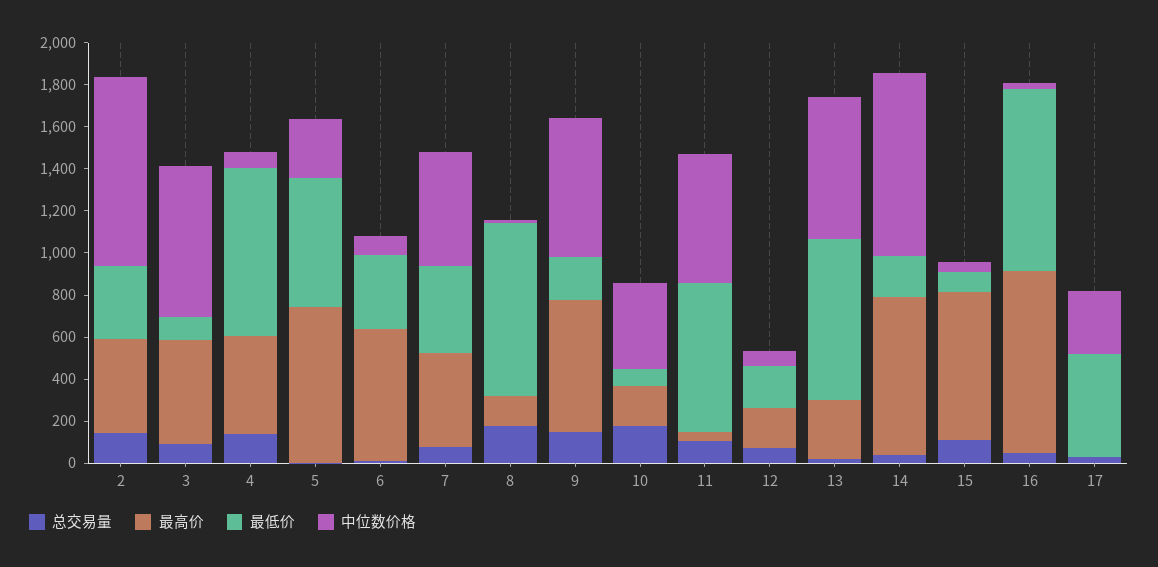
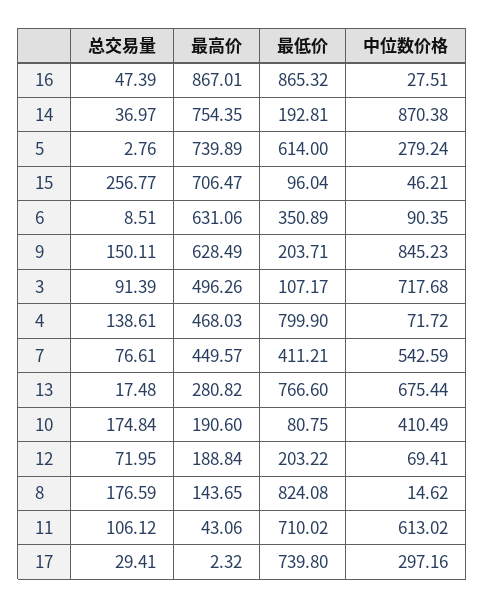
  {
    "总交易量": {
-     "2": 150,
      "3": 91.39,
      "4": 138.61,
      "5": 2.76,
      "6": 8.51,
      "7": 76.61,
      "8": 176.59,
      "9": 150.11,
      "10": 174.84,
      "11": 106.12,
      "12": 71.95,
      "13": 17.48,
      "14": 36.97,
-     "15": 100,
+     "15": 256.77,
      "16": 47.39,
      "17": 29.41
    },
    "最高价": {
-     "2": 450,
      "3": 496.26,
      "4": 468.03,
      "5": 739.89,
      "6": 631.06,
      "7": 449.57,
      "8": 143.65,
      "9": 628.49,
      "10": 190.6,
      "11": 43.06,
      "12": 188.84,
      "13": 280.82,
      "14": 754.35,
      "15": 706.47,
      "16": 867.01,
      "17": 2.32
    },
    "最低价": {
-     "2": 350,
      "3": 107.17,
      "4": 799.9,
      "5": 614,
      "6": 350.89,
      "7": 411.21,
      "8": 824.08,
      "9": 203.71,
      "10": 80.75,
      "11": 710.02,
      "12": 203.22,
      "13": 766.6,
      "14": 192.81,
      "15": 96.04,
      "16": 865.32,
-     "17": 500
+     "17": 739.8
    },
    "中位数价格": {
-     "2": 900,
      "3": 717.68,
      "4": 71.72,
      "5": 279.24,
      "6": 90.35,
      "7": 542.59,
      "8": 14.62,
-     "9": 650,
+     "9": 845.23,
      "10": 410.49,
      "11": 613.02,
      "12": 69.41,
      "13": 675.44,
      "14": 870.38,
      "15": 46.21,
      "16": 27.51,
      "17": 297.16
    }
  }

